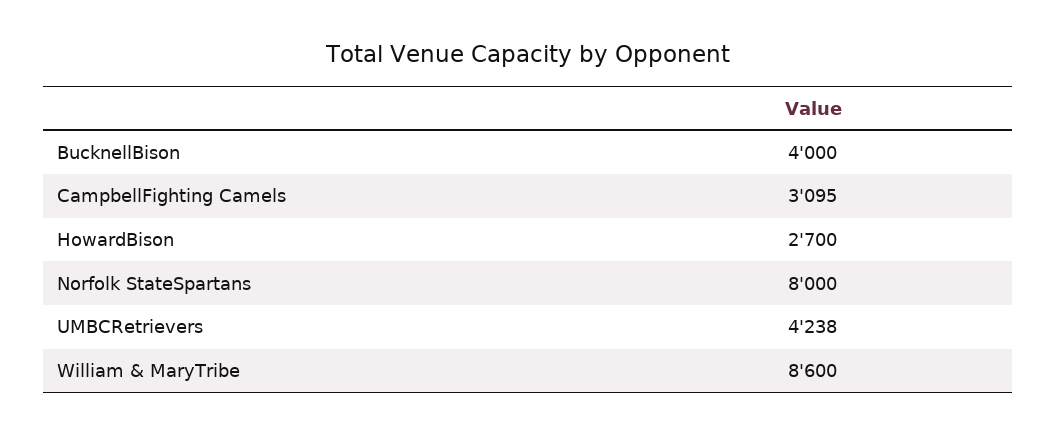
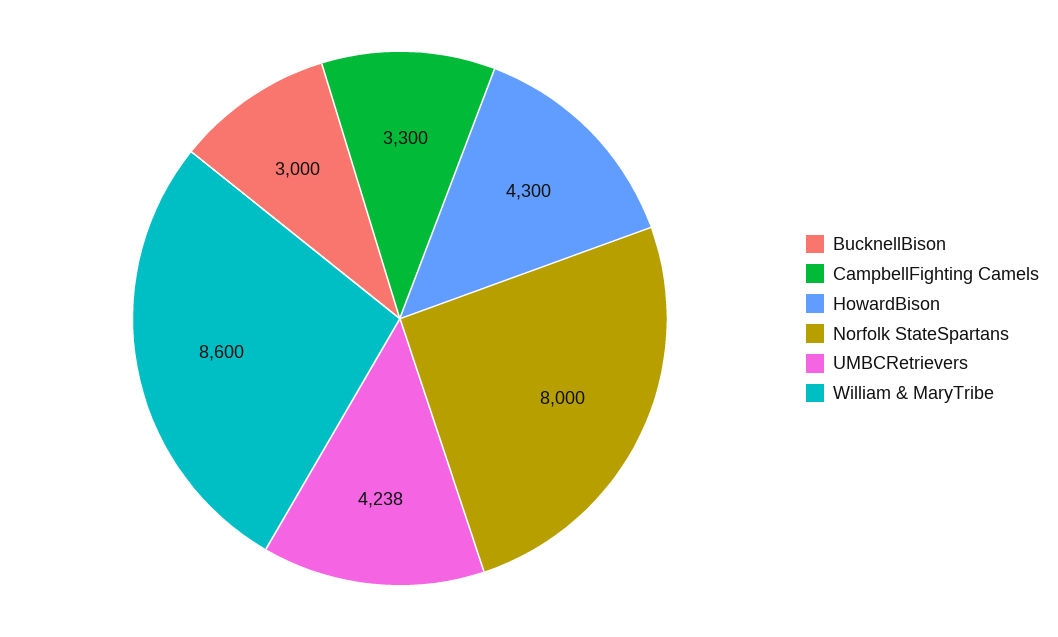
  {
-   "BucknellBison": 4000,
+   "BucknellBison": 3000,
-   "CampbellFighting Camels": 3095,
+   "CampbellFighting Camels": 3300,
-   "HowardBison": 2700,
+   "HowardBison": 4300,
    "Norfolk StateSpartans": 8000,
    "UMBCRetrievers": 4238,
    "William & MaryTribe": 8600
  }

